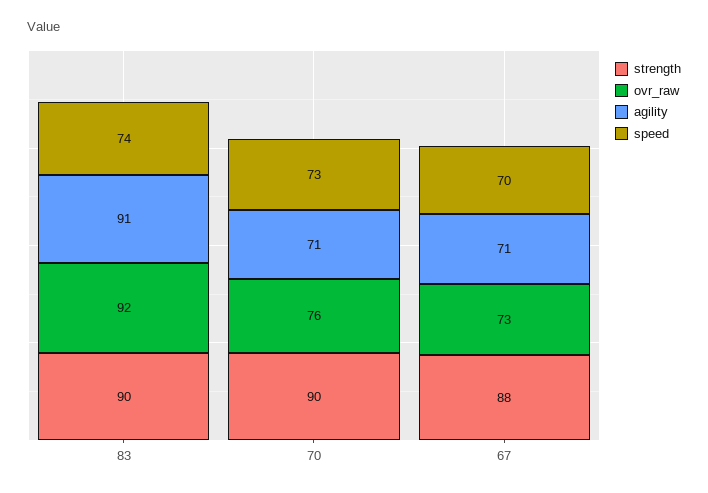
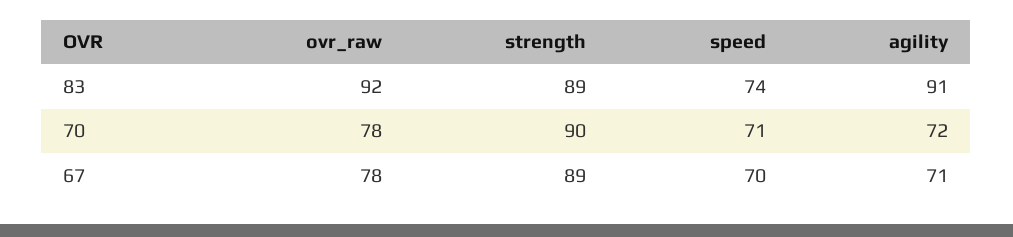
  {
    "strength": {
-     "83": 90,
+     "83": 89,
      "70": 90,
-     "67": 88
+     "67": 89
    },
    "ovr_raw": {
      "83": 92,
-     "70": 76,
+     "70": 78,
-     "67": 73
+     "67": 78
    },
    "agility": {
      "83": 91,
-     "70": 71,
+     "70": 72,
      "67": 71
    },
    "speed": {
      "83": 74,
-     "70": 73,
+     "70": 71,
      "67": 70
    }
  }

